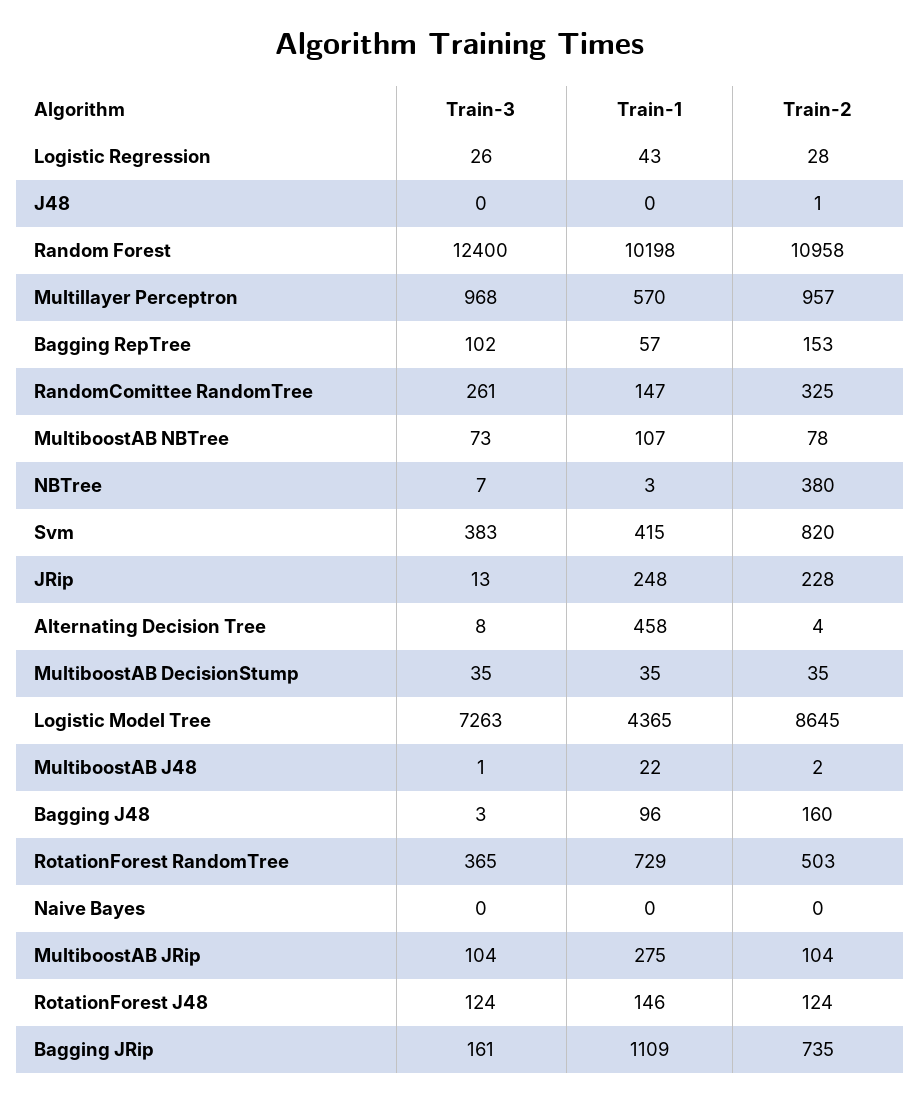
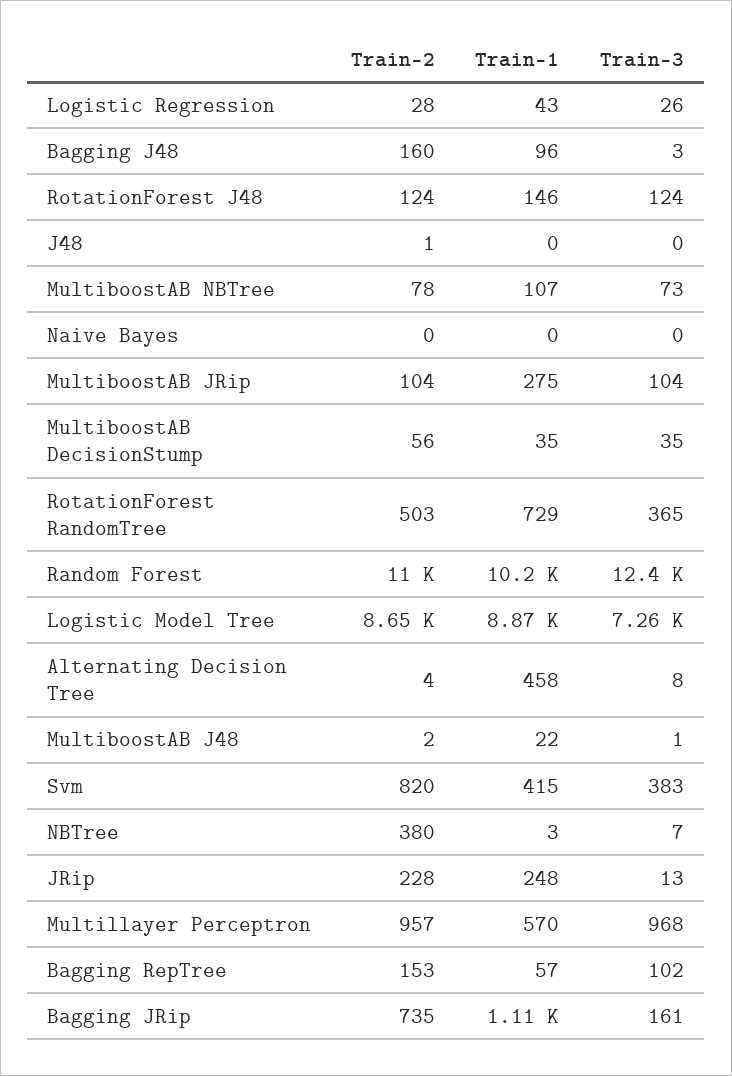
  {
    "Train-3": {
      "Logistic Regression": 26,
      "J48": 0,
      "Random Forest": 12400,
      "Multillayer Perceptron": 968,
      "Bagging RepTree": 102,
-     "RandomComittee RandomTree": 261,
      "MultiboostAB NBTree": 73,
      "NBTree": 7,
      "Svm": 383,
      "JRip": 13,
      "Alternating Decision Tree": 8,
      "MultiboostAB DecisionStump": 35,
      "Logistic Model Tree": 7263,
      "MultiboostAB J48": 1,
      "Bagging J48": 3,
      "RotationForest RandomTree": 365,
      "Naive Bayes": 0,
      "MultiboostAB JRip": 104,
      "RotationForest J48": 124,
      "Bagging JRip": 161
    },
    "Train-1": {
      "Logistic Regression": 43,
      "J48": 0,
      "Random Forest": 10198,
      "Multillayer Perceptron": 570,
      "Bagging RepTree": 57,
-     "RandomComittee RandomTree": 147,
      "MultiboostAB NBTree": 107,
      "NBTree": 3,
      "Svm": 415,
      "JRip": 248,
      "Alternating Decision Tree": 458,
      "MultiboostAB DecisionStump": 35,
-     "Logistic Model Tree": 4365,
+     "Logistic Model Tree": 8870,
      "MultiboostAB J48": 22,
      "Bagging J48": 96,
      "RotationForest RandomTree": 729,
      "Naive Bayes": 0,
      "MultiboostAB JRip": 275,
      "RotationForest J48": 146,
      "Bagging JRip": 1109
    },
    "Train-2": {
      "Logistic Regression": 28,
      "J48": 1,
      "Random Forest": 10958,
      "Multillayer Perceptron": 957,
      "Bagging RepTree": 153,
-     "RandomComittee RandomTree": 325,
      "MultiboostAB NBTree": 78,
      "NBTree": 380,
      "Svm": 820,
      "JRip": 228,
      "Alternating Decision Tree": 4,
-     "MultiboostAB DecisionStump": 35,
+     "MultiboostAB DecisionStump": 56,
      "Logistic Model Tree": 8645,
      "MultiboostAB J48": 2,
      "Bagging J48": 160,
      "RotationForest RandomTree": 503,
      "Naive Bayes": 0,
      "MultiboostAB JRip": 104,
      "RotationForest J48": 124,
      "Bagging JRip": 735
    }
  }

